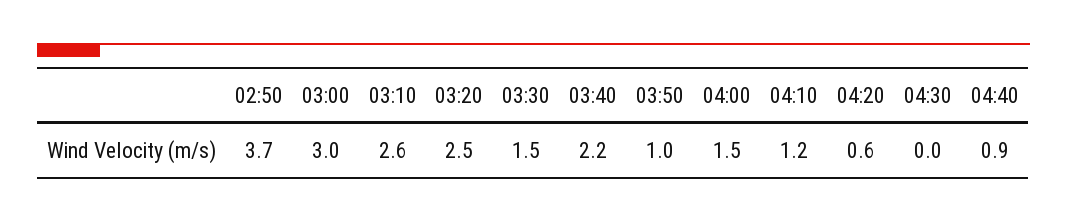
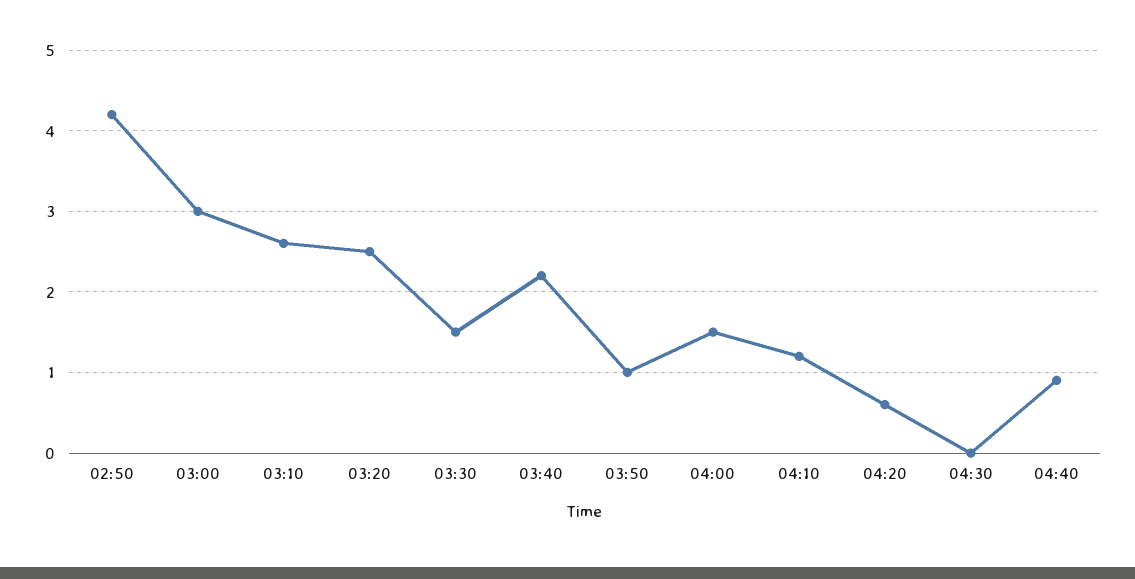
  {
-   "02:50": 3.7,
+   "02:50": 4.2,
    "03:00": 3,
    "03:10": 2.6,
    "03:20": 2.5,
    "03:30": 1.5,
    "03:40": 2.2,
    "03:50": 1,
    "04:00": 1.5,
    "04:10": 1.2,
    "04:20": 0.6,
    "04:30": 0,
    "04:40": 0.9
  }

